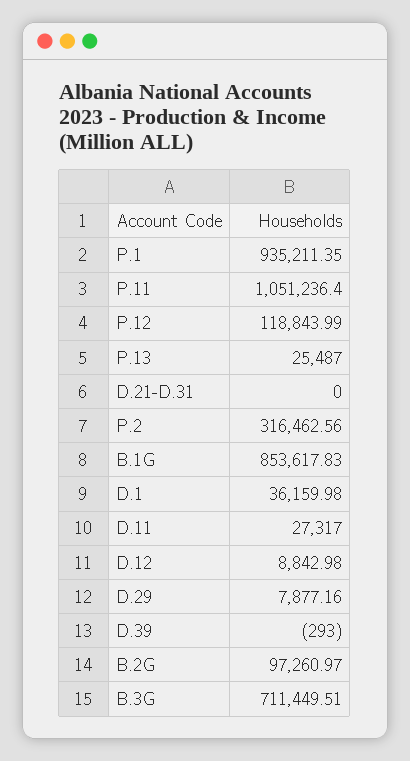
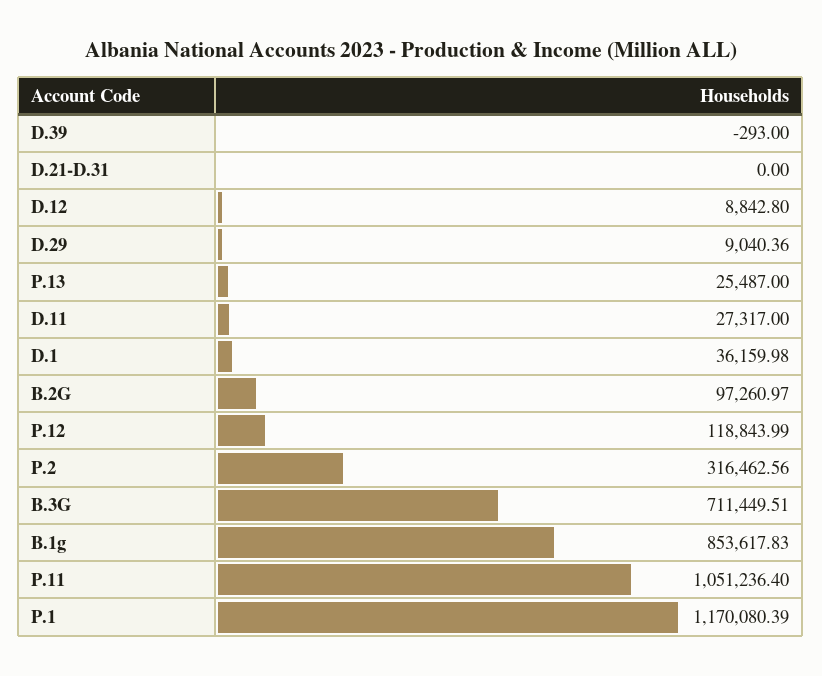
  {
-   "P.1": 935211.35,
+   "P.1": 1170080.39,
    "P.11": 1051236.4,
    "P.12": 118843.99,
    "P.13": 25487,
    "D.21-D.31": 0,
    "P.2": 316462.56,
    "B.1G": 853617.83,
    "D.1": 36159.98,
    "D.11": 27317,
-   "D.12": 8842.98,
+   "D.12": 8842.8,
-   "D.29": 7877.16,
+   "D.29": 9040.36,
    "D.39": -293,
    "B.2G": 97260.97,
    "B.3G": 711449.51
  }

